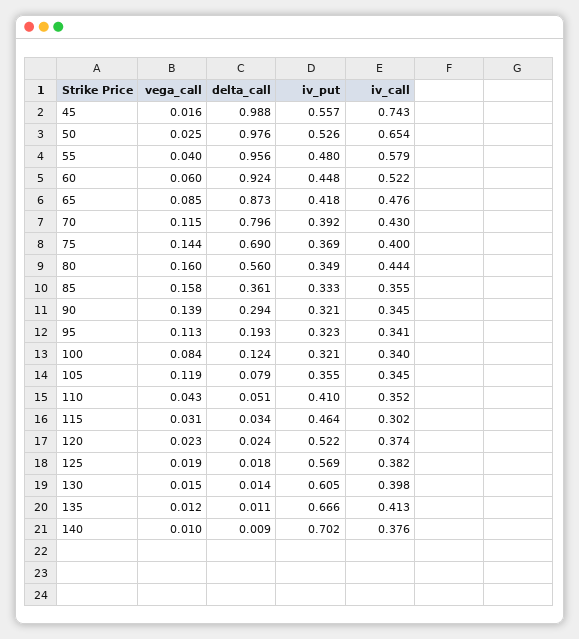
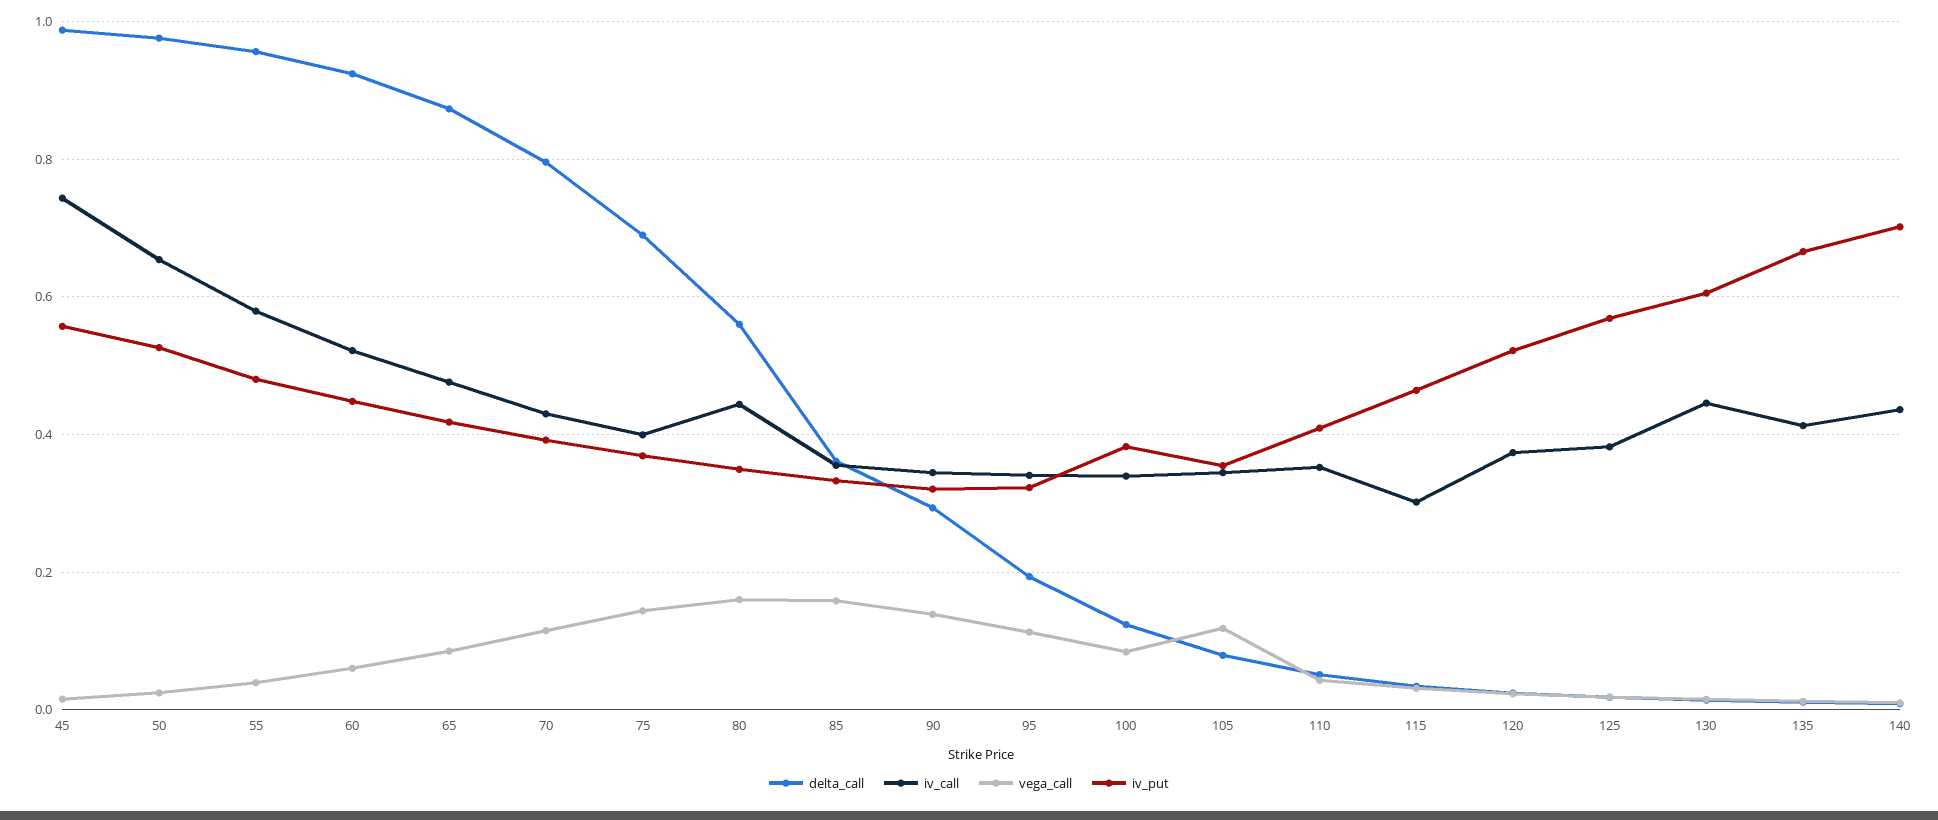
  {
    "vega_call": {
      "45": 0.016,
      "50": 0.025,
      "55": 0.04,
      "60": 0.06,
      "65": 0.085,
      "70": 0.115,
      "75": 0.144,
      "80": 0.16,
      "85": 0.158,
      "90": 0.139,
      "95": 0.113,
      "100": 0.084,
      "105": 0.119,
      "110": 0.043,
      "115": 0.031,
      "120": 0.023,
      "125": 0.019,
      "130": 0.015,
      "135": 0.012,
      "140": 0.01
    },
    "delta_call": {
      "45": 0.988,
      "50": 0.976,
      "55": 0.956,
      "60": 0.924,
      "65": 0.873,
      "70": 0.796,
      "75": 0.69,
      "80": 0.56,
      "85": 0.361,
      "90": 0.294,
      "95": 0.193,
      "100": 0.124,
      "105": 0.079,
      "110": 0.051,
      "115": 0.034,
      "120": 0.024,
      "125": 0.018,
      "130": 0.014,
      "135": 0.011,
      "140": 0.009
    },
    "iv_put": {
      "45": 0.557,
      "50": 0.526,
      "55": 0.48,
      "60": 0.448,
      "65": 0.418,
      "70": 0.392,
      "75": 0.369,
      "80": 0.349,
      "85": 0.333,
      "90": 0.321,
      "95": 0.323,
-     "100": 0.321,
+     "100": 0.38,
      "105": 0.355,
      "110": 0.41,
      "115": 0.464,
      "120": 0.522,
      "125": 0.569,
      "130": 0.605,
      "135": 0.666,
      "140": 0.702
    },
    "iv_call": {
      "45": 0.743,
      "50": 0.654,
      "55": 0.579,
      "60": 0.522,
      "65": 0.476,
      "70": 0.43,
      "75": 0.4,
      "80": 0.444,
      "85": 0.355,
      "90": 0.345,
      "95": 0.341,
      "100": 0.34,
      "105": 0.345,
      "110": 0.352,
      "115": 0.302,
      "120": 0.374,
      "125": 0.382,
-     "130": 0.398,
+     "130": 0.44,
      "135": 0.413,
-     "140": 0.376
+     "140": 0.44
    }
  }

